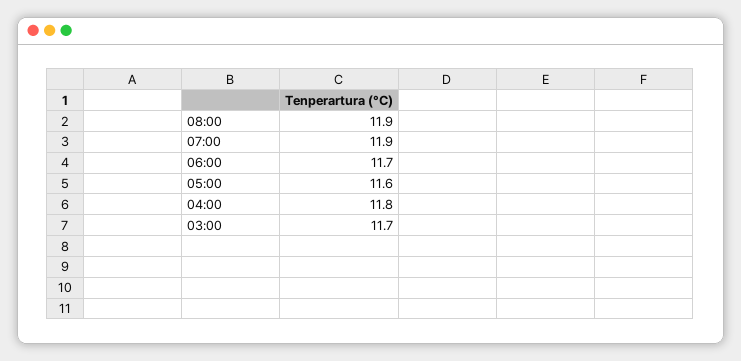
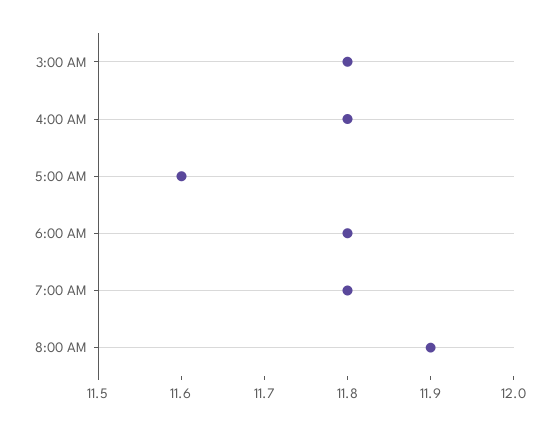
  {
    "08:00": 11.9,
-   "07:00": 11.9,
+   "07:00": 11.8,
-   "06:00": 11.7,
+   "06:00": 11.8,
    "05:00": 11.6,
    "04:00": 11.8,
-   "03:00": 11.7
+   "03:00": 11.8
  }

